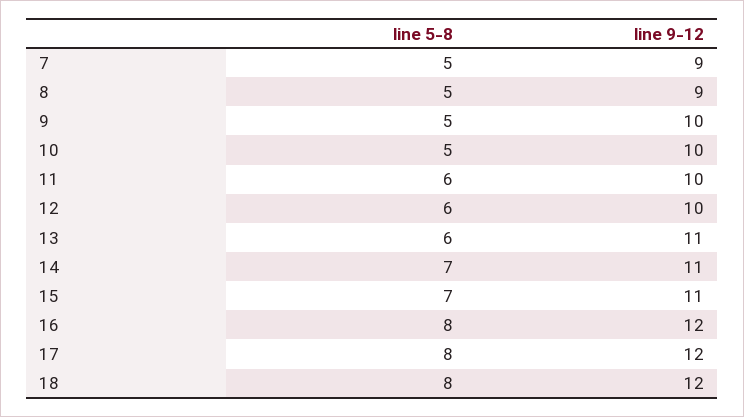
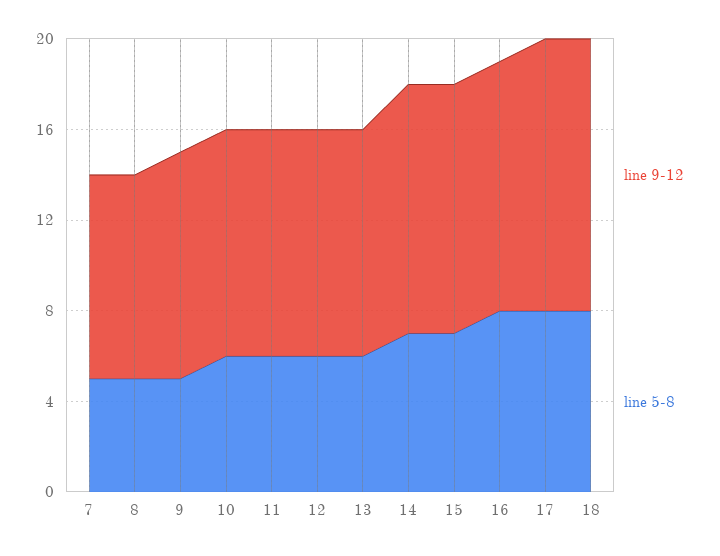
  {
    "line 5-8": {
      "7": 5,
      "8": 5,
      "9": 5,
-     "10": 5,
+     "10": 6,
      "11": 6,
      "12": 6,
      "13": 6,
      "14": 7,
      "15": 7,
      "16": 8,
      "17": 8,
      "18": 8
    },
    "line 9-12": {
      "7": 9,
      "8": 9,
      "9": 10,
      "10": 10,
      "11": 10,
      "12": 10,
-     "13": 11,
+     "13": 10,
      "14": 11,
      "15": 11,
-     "16": 12,
+     "16": 11,
      "17": 12,
      "18": 12
    }
  }

